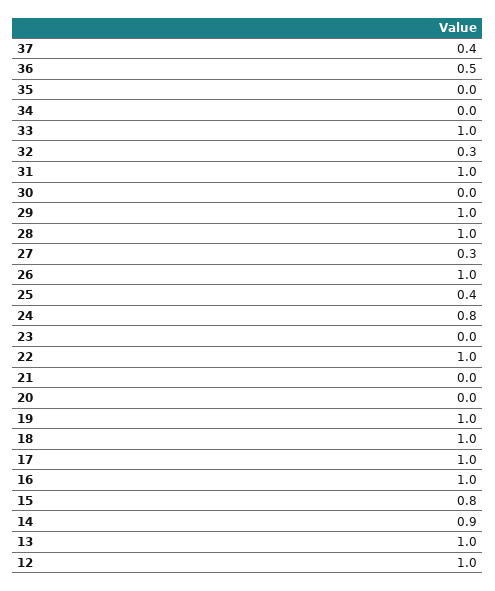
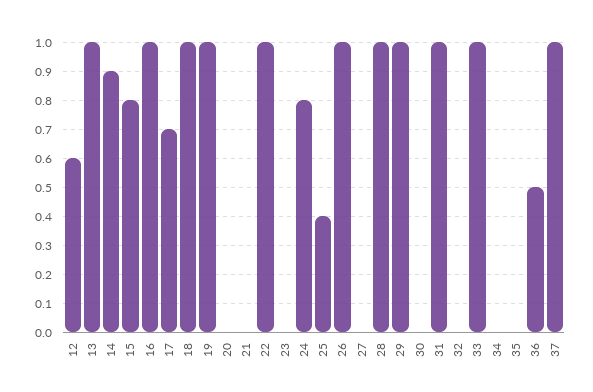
  {
-   "37": 0.4,
+   "37": 1,
    "36": 0.5,
    "35": 0,
    "34": 0,
    "33": 1,
-   "32": 0.3,
+   "32": 0,
    "31": 1,
    "30": 0,
    "29": 1,
    "28": 1,
-   "27": 0.3,
+   "27": 0,
    "26": 1,
    "25": 0.4,
    "24": 0.8,
    "23": 0,
    "22": 1,
    "21": 0,
    "20": 0,
    "19": 1,
    "18": 1,
-   "17": 1,
+   "17": 0.7,
    "16": 1,
    "15": 0.8,
    "14": 0.9,
    "13": 1,
-   "12": 1
+   "12": 0.6
  }

